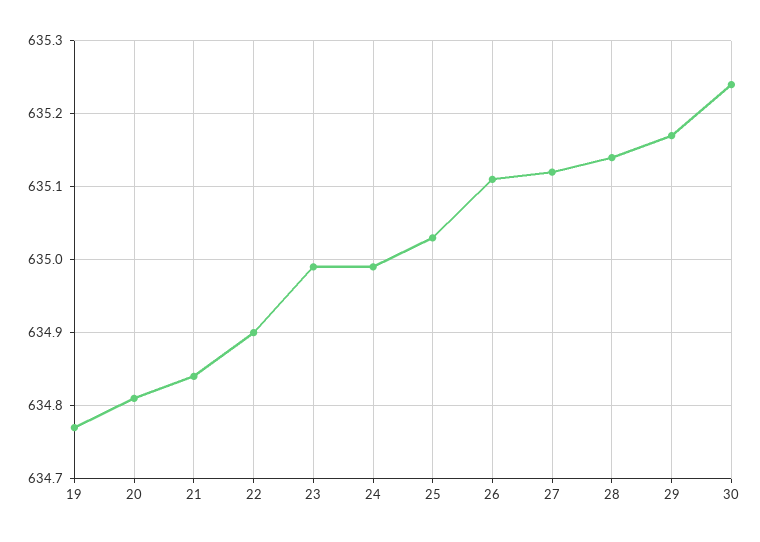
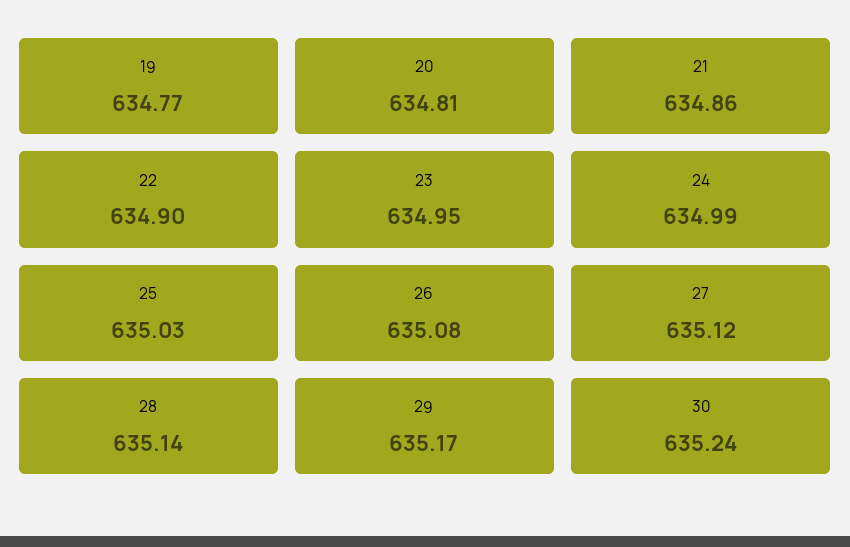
  {
    "19": 634.77,
    "20": 634.81,
-   "21": 634.84,
+   "21": 634.86,
    "22": 634.9,
-   "23": 634.99,
+   "23": 634.95,
    "24": 634.99,
    "25": 635.03,
-   "26": 635.11,
+   "26": 635.08,
    "27": 635.12,
    "28": 635.14,
    "29": 635.17,
    "30": 635.24
  }

